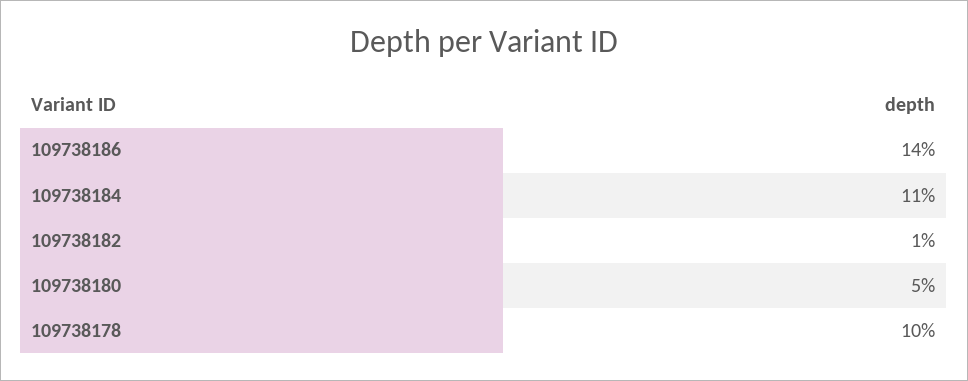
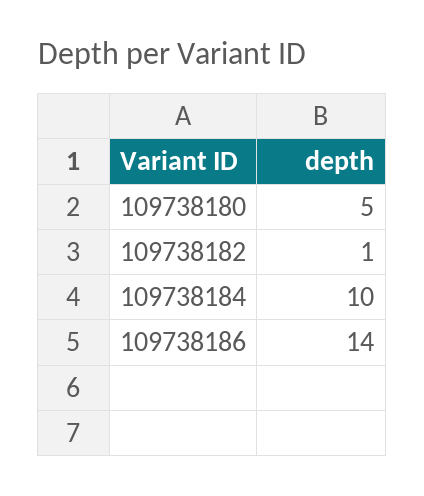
  {
    "109738186": 14,
-   "109738184": 11,
+   "109738184": 10,
    "109738182": 1,
-   "109738180": 5,
+   "109738180": 5
-   "109738178": 10
  }

